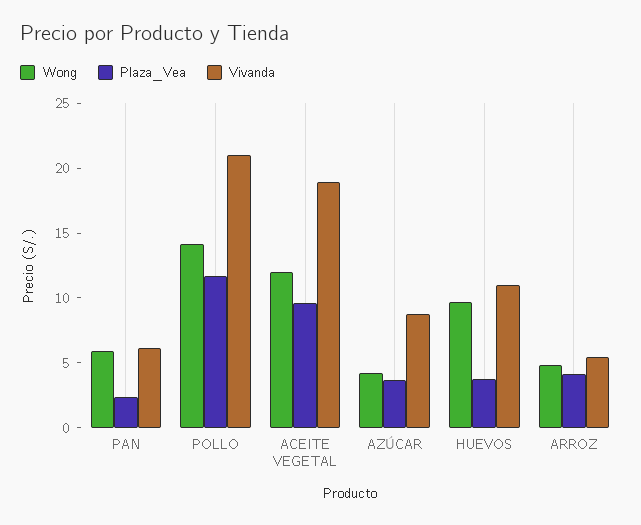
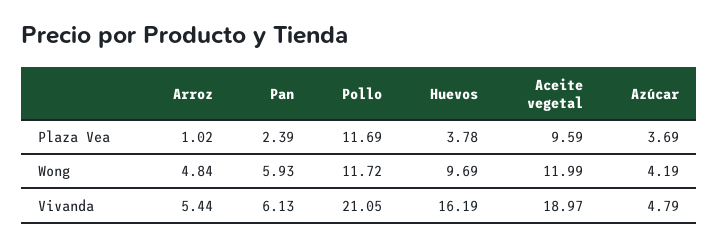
  {
    "Wong": {
      "PAN": 5.93,
-     "POLLO": 14,
+     "POLLO": 11.72,
      "ACEITE VEGETAL": 11.99,
      "AZÚCAR": 4.19,
      "HUEVOS": 9.69,
      "ARROZ": 4.84
    },
    "Plaza_Vea": {
      "PAN": 2.39,
      "POLLO": 11.69,
      "ACEITE VEGETAL": 9.59,
      "AZÚCAR": 3.69,
      "HUEVOS": 3.78,
-     "ARROZ": 4
+     "ARROZ": 1.02
    },
    "Vivanda": {
      "PAN": 6.13,
      "POLLO": 21.05,
      "ACEITE VEGETAL": 18.97,
-     "AZÚCAR": 9,
+     "AZÚCAR": 4.79,
-     "HUEVOS": 11,
+     "HUEVOS": 16.19,
      "ARROZ": 5.44
    }
  }

